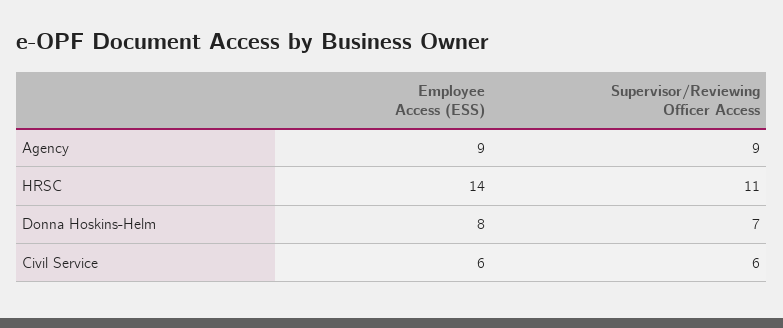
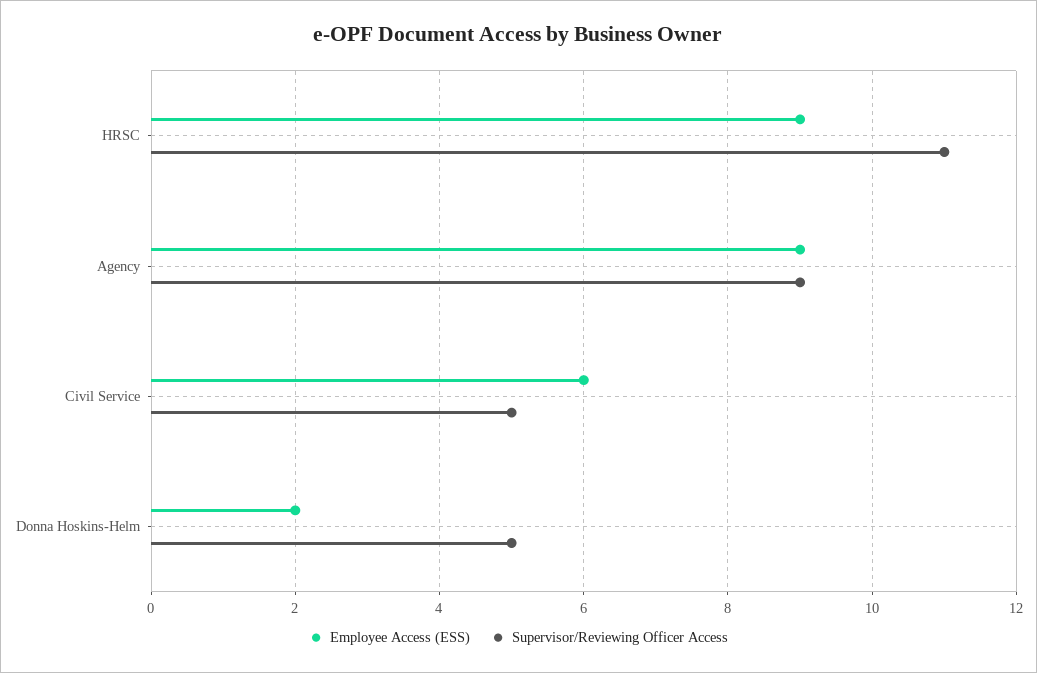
  {
    "Employee Access (ESS)": {
      "Agency": 9,
-     "HRSC": 14,
+     "HRSC": 9,
-     "Donna Hoskins-Helm": 8,
+     "Donna Hoskins-Helm": 2,
      "Civil Service": 6
    },
    "Supervisor/Reviewing Officer Access": {
      "Agency": 9,
      "HRSC": 11,
-     "Donna Hoskins-Helm": 7,
+     "Donna Hoskins-Helm": 5,
-     "Civil Service": 6
+     "Civil Service": 5
    }
  }

